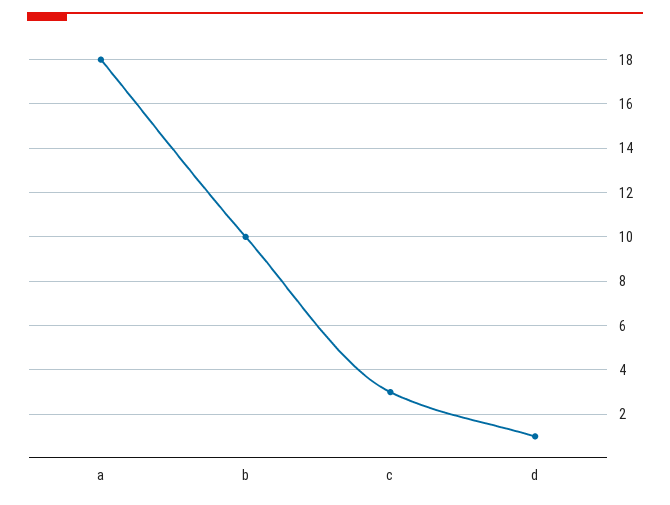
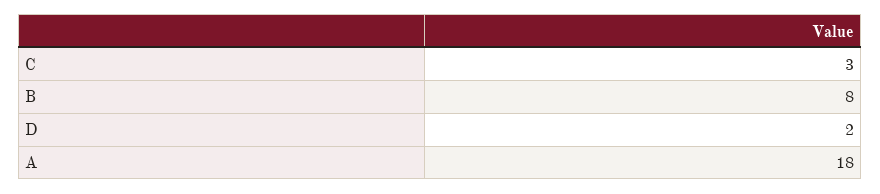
  {
    "a": 18,
-   "b": 10,
+   "b": 8,
    "c": 3,
-   "d": 1
+   "d": 2
  }

